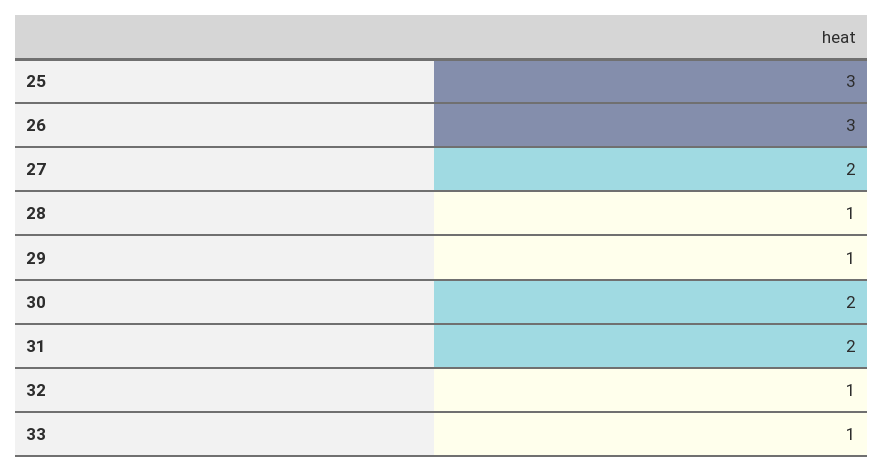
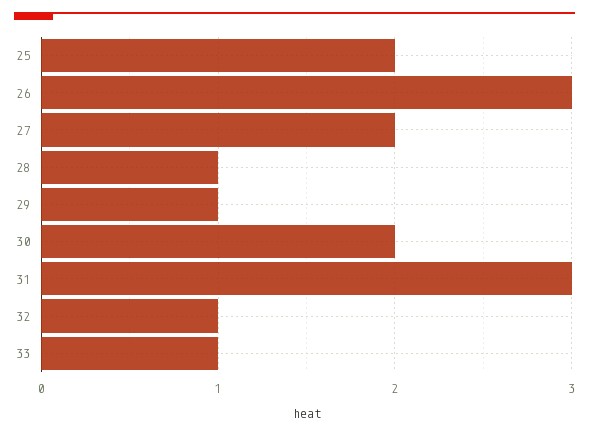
  {
-   "25": 3,
+   "25": 2,
    "26": 3,
    "27": 2,
    "28": 1,
    "29": 1,
    "30": 2,
-   "31": 2,
+   "31": 3,
    "32": 1,
    "33": 1
  }

